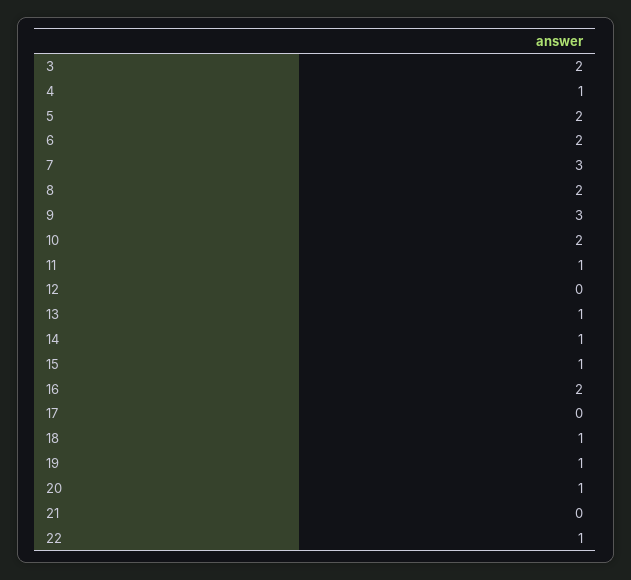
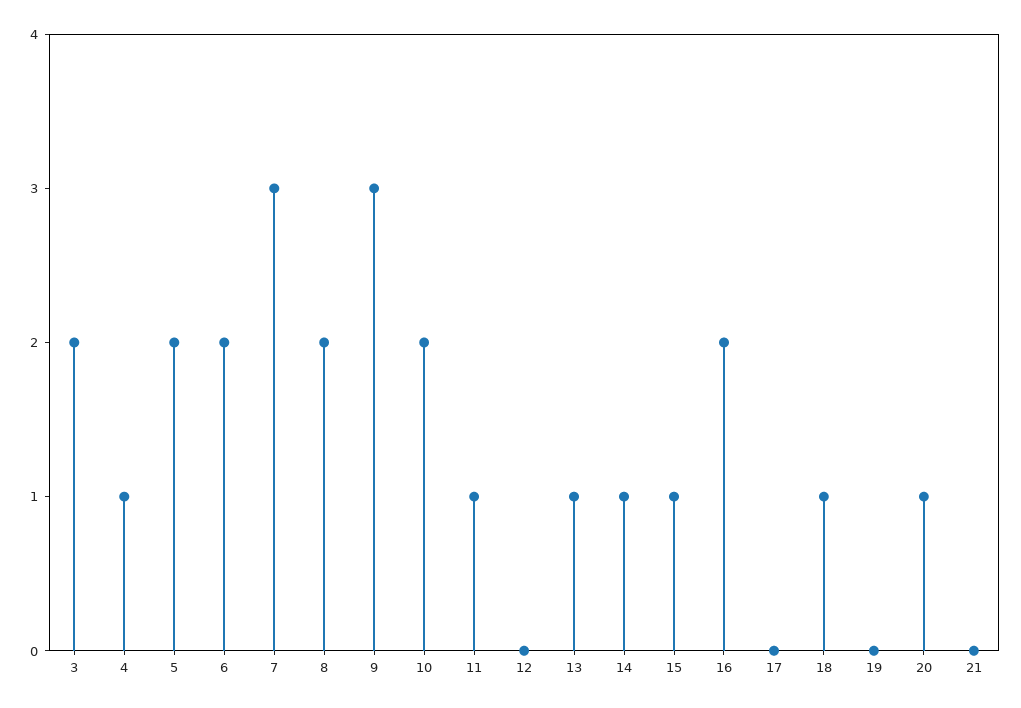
  {
    "3": 2,
    "4": 1,
    "5": 2,
    "6": 2,
    "7": 3,
    "8": 2,
    "9": 3,
    "10": 2,
    "11": 1,
    "12": 0,
    "13": 1,
    "14": 1,
    "15": 1,
    "16": 2,
    "17": 0,
    "18": 1,
-   "19": 1,
+   "19": 0,
    "20": 1,
-   "21": 0,
+   "21": 0
-   "22": 1
  }

